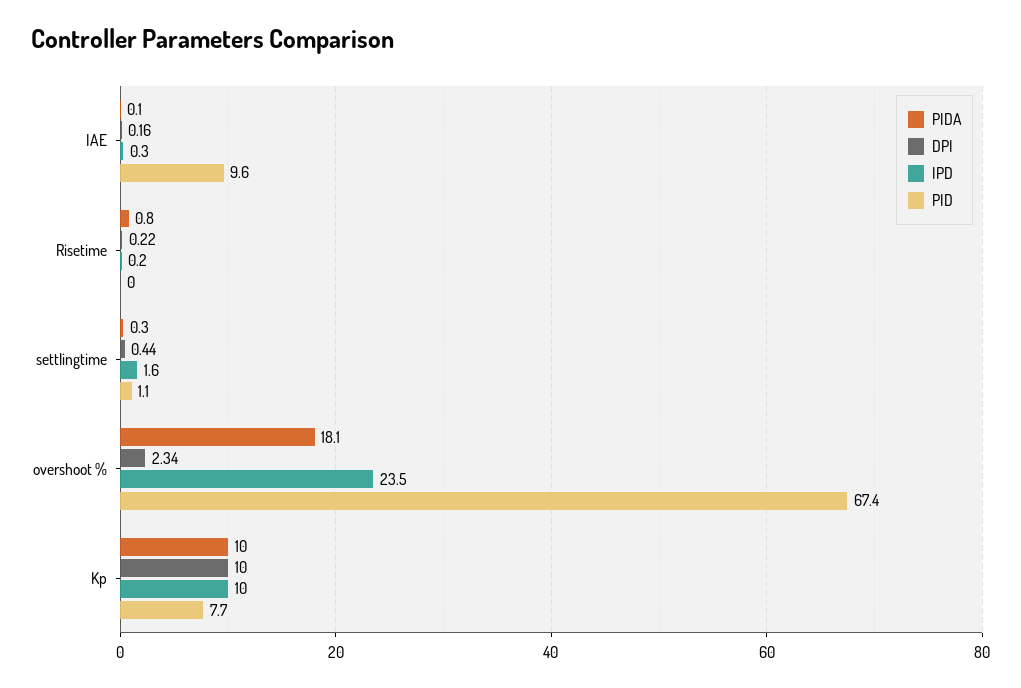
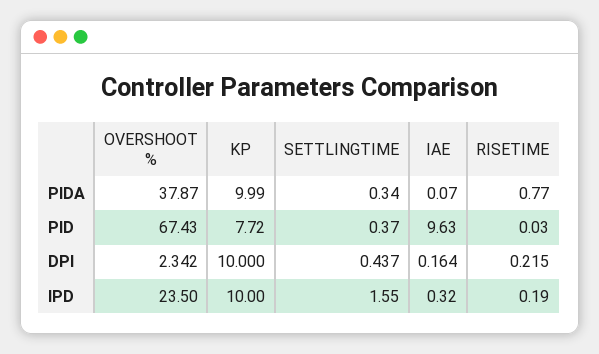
  {
    "PIDA": {
      "IAE": 0.07,
      "Risetime": 0.77,
      "settlingtime": 0.34,
-     "overshoot %": 18.1,
+     "overshoot %": 37.87,
      "Kp": 9.99
    },
    "DPI": {
      "IAE": 0.164,
      "Risetime": 0.215,
      "settlingtime": 0.437,
      "overshoot %": 2.342,
      "Kp": 10
    },
    "IPD": {
      "IAE": 0.32,
      "Risetime": 0.19,
      "settlingtime": 1.55,
      "overshoot %": 23.5,
      "Kp": 10
    },
    "PID": {
      "IAE": 9.63,
      "Risetime": 0.03,
-     "settlingtime": 1.1,
+     "settlingtime": 0.37,
      "overshoot %": 67.43,
      "Kp": 7.72
    }
  }

